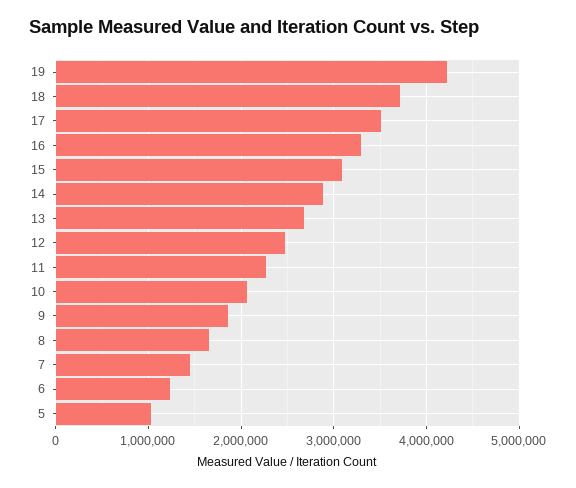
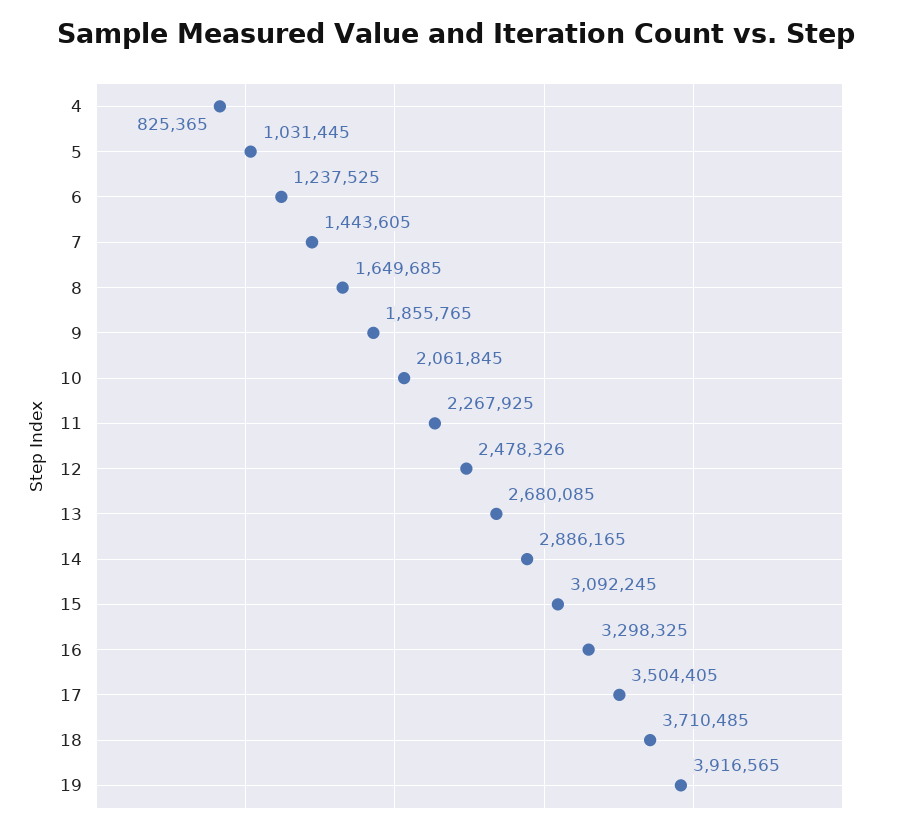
  {
-   "19": 4200000,
+   "19": 3916565,
    "18": 3710485,
    "17": 3504405,
    "16": 3298325,
    "15": 3092245,
    "14": 2886165,
    "13": 2680085,
    "12": 2478326,
    "11": 2267925,
    "10": 2061845,
    "9": 1855765,
    "8": 1649685,
    "7": 1443605,
    "6": 1237525,
-   "5": 1031445
+   "5": 1031445,
+   "4": 825365
  }

